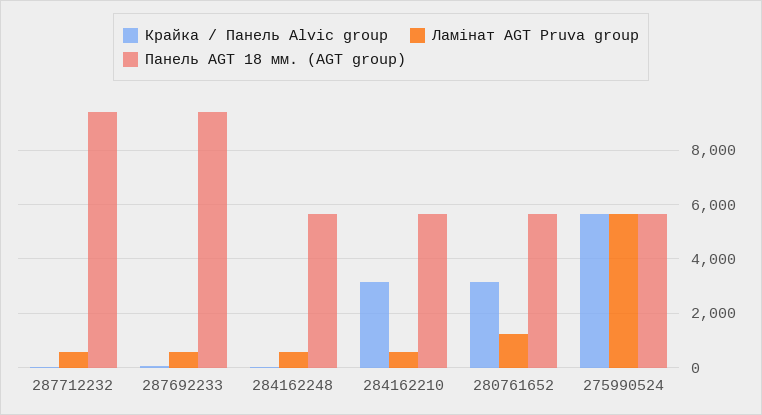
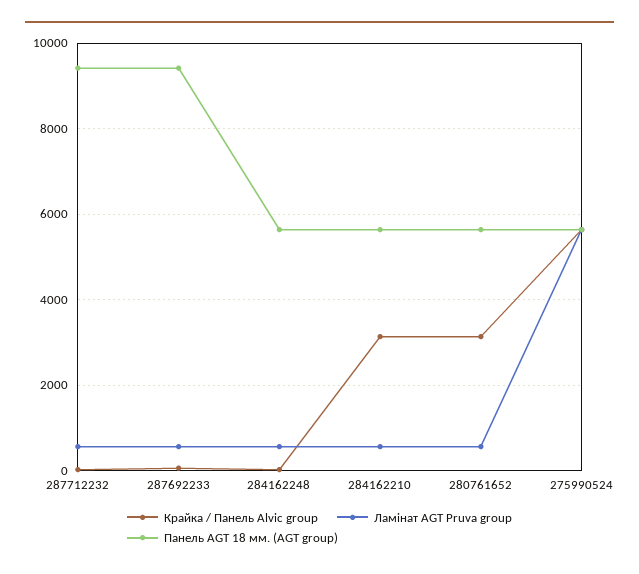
  {
    "Крайка / Панель Alvic group": {
      "287712232": 0,
      "287692233": 0,
      "284162248": 0,
      "284162210": 3200,
      "280761652": 3200,
      "275990524": 5600
    },
    "Ламінат AGT Pruva group": {
      "287712232": 600,
      "287692233": 600,
      "284162248": 600,
      "284162210": 600,
-     "280761652": 1250,
+     "280761652": 600,
      "275990524": 5600
    },
    "Панель AGT 18 мм. (AGT group)": {
      "287712232": 9400,
      "287692233": 9400,
      "284162248": 5600,
      "284162210": 5600,
      "280761652": 5600,
      "275990524": 5600
    }
  }

